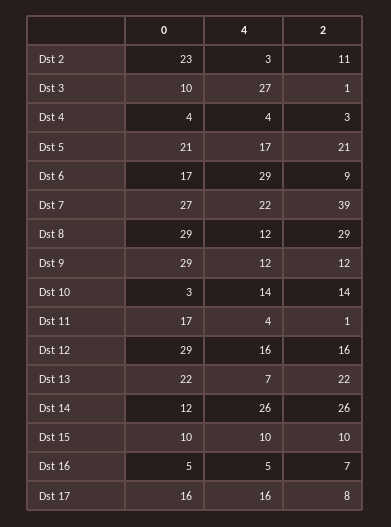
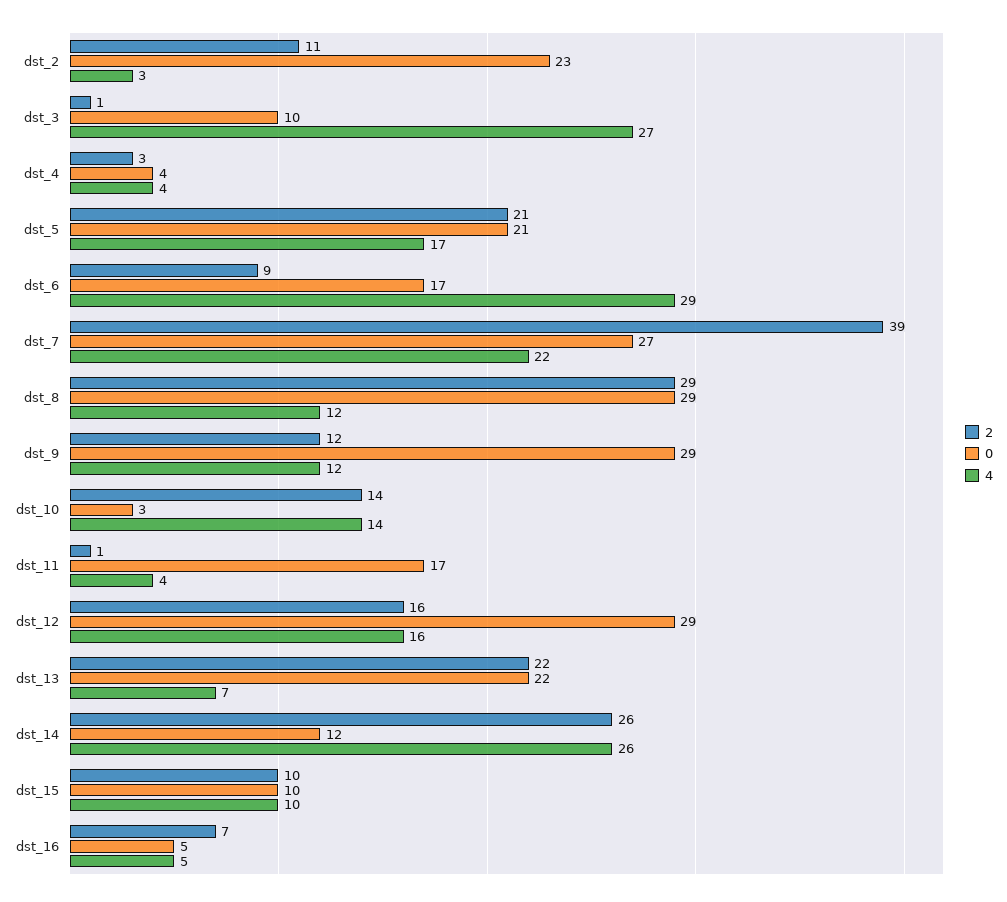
  {
    "0": {
      "Dst 2": 23,
      "Dst 3": 10,
      "Dst 4": 4,
      "Dst 5": 21,
      "Dst 6": 17,
      "Dst 7": 27,
      "Dst 8": 29,
      "Dst 9": 29,
      "Dst 10": 3,
      "Dst 11": 17,
      "Dst 12": 29,
      "Dst 13": 22,
      "Dst 14": 12,
      "Dst 15": 10,
-     "Dst 16": 5,
+     "Dst 16": 5
-     "Dst 17": 16
    },
    "4": {
      "Dst 2": 3,
      "Dst 3": 27,
      "Dst 4": 4,
      "Dst 5": 17,
      "Dst 6": 29,
      "Dst 7": 22,
      "Dst 8": 12,
      "Dst 9": 12,
      "Dst 10": 14,
      "Dst 11": 4,
      "Dst 12": 16,
      "Dst 13": 7,
      "Dst 14": 26,
      "Dst 15": 10,
-     "Dst 16": 5,
+     "Dst 16": 5
-     "Dst 17": 16
    },
    "2": {
      "Dst 2": 11,
      "Dst 3": 1,
      "Dst 4": 3,
      "Dst 5": 21,
      "Dst 6": 9,
      "Dst 7": 39,
      "Dst 8": 29,
      "Dst 9": 12,
      "Dst 10": 14,
      "Dst 11": 1,
      "Dst 12": 16,
      "Dst 13": 22,
      "Dst 14": 26,
      "Dst 15": 10,
-     "Dst 16": 7,
+     "Dst 16": 7
-     "Dst 17": 8
    }
  }

